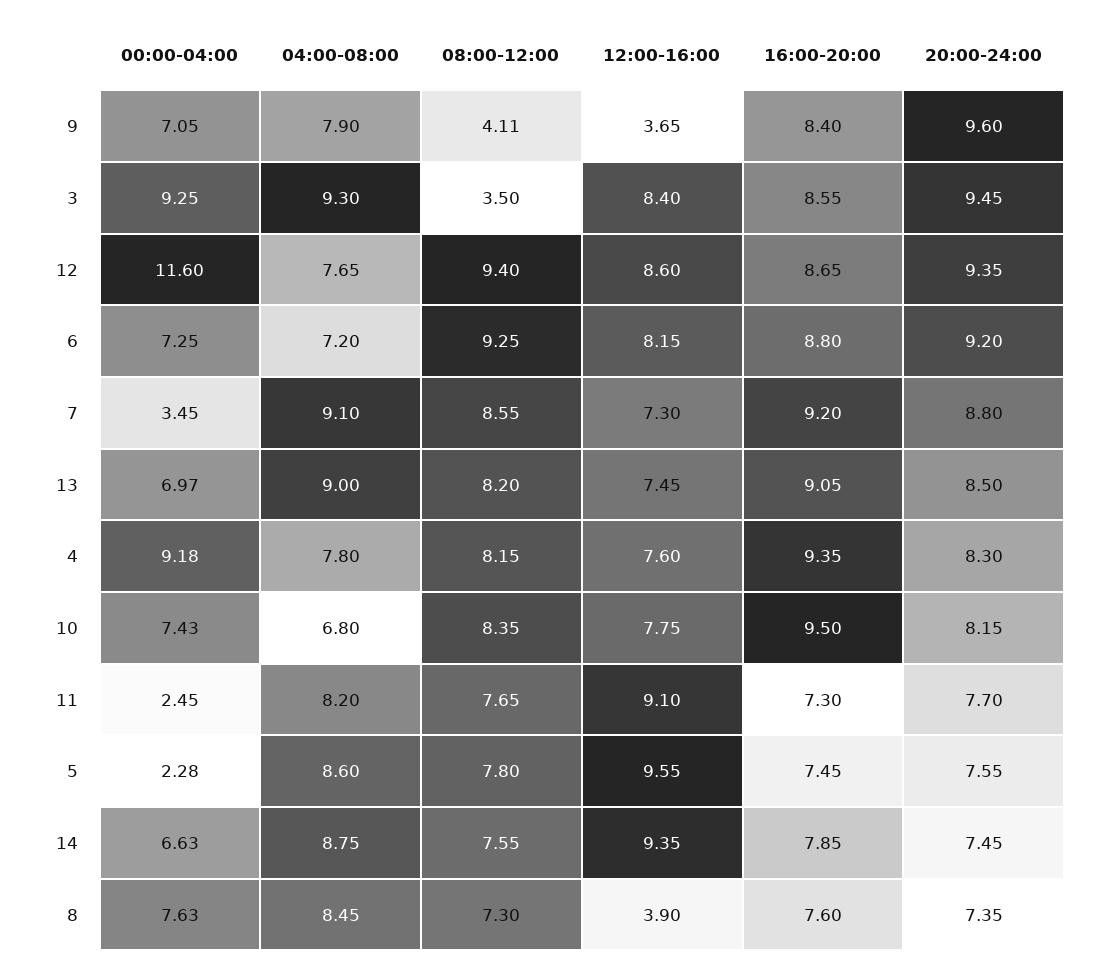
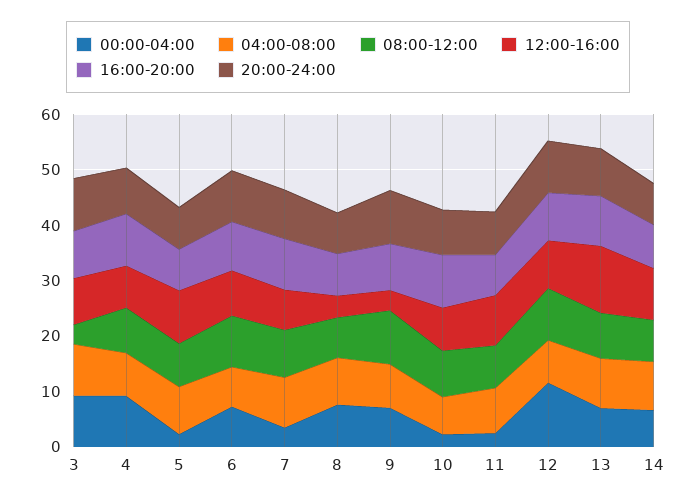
  {
    "00:00-04:00": {
      "9": 7.05,
      "3": 9.25,
      "12": 11.6,
      "6": 7.25,
      "7": 3.45,
      "13": 6.97,
      "4": 9.18,
-     "10": 7.43,
+     "10": 2,
      "11": 2.45,
      "5": 2.28,
      "14": 6.63,
      "8": 7.63
    },
    "04:00-08:00": {
      "9": 7.9,
      "3": 9.3,
      "12": 7.65,
      "6": 7.2,
      "7": 9.1,
      "13": 9,
      "4": 7.8,
      "10": 6.8,
      "11": 8.2,
      "5": 8.6,
      "14": 8.75,
      "8": 8.45
    },
    "08:00-12:00": {
-     "9": 4.11,
+     "9": 10,
      "3": 3.5,
      "12": 9.4,
      "6": 9.25,
      "7": 8.55,
      "13": 8.2,
      "4": 8.15,
      "10": 8.35,
      "11": 7.65,
      "5": 7.8,
      "14": 7.55,
      "8": 7.3
    },
    "12:00-16:00": {
      "9": 3.65,
      "3": 8.4,
      "12": 8.6,
      "6": 8.15,
      "7": 7.3,
-     "13": 7.45,
+     "13": 12,
      "4": 7.6,
      "10": 7.75,
      "11": 9.1,
      "5": 9.55,
      "14": 9.35,
      "8": 3.9
    },
    "16:00-20:00": {
      "9": 8.4,
      "3": 8.55,
      "12": 8.65,
      "6": 8.8,
      "7": 9.2,
      "13": 9.05,
      "4": 9.35,
      "10": 9.5,
      "11": 7.3,
      "5": 7.45,
      "14": 7.85,
      "8": 7.6
    },
    "20:00-24:00": {
      "9": 9.6,
      "3": 9.45,
      "12": 9.35,
      "6": 9.2,
      "7": 8.8,
      "13": 8.5,
      "4": 8.3,
      "10": 8.15,
      "11": 7.7,
      "5": 7.55,
      "14": 7.45,
      "8": 7.35
    }
  }

